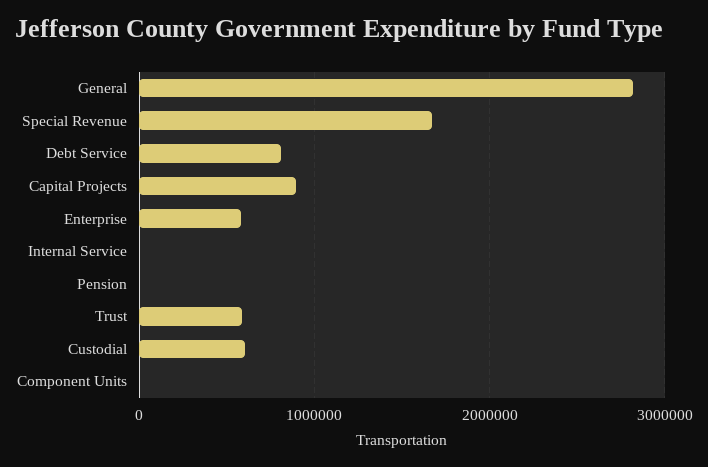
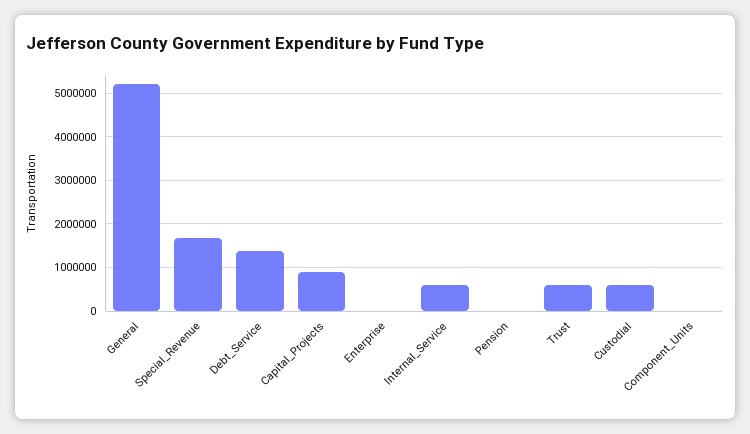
  {
-   "General": 2800000,
+   "General": 5200000,
    "Special Revenue": 1700000,
-   "Debt Service": 800000,
+   "Debt Service": 1400000,
    "Capital Projects": 900000,
-   "Enterprise": 600000,
+   "Enterprise": 0,
-   "Internal Service": 0,
+   "Internal Service": 600000,
    "Pension": 0,
    "Trust": 600000,
    "Custodial": 600000,
    "Component Units": 0
  }

